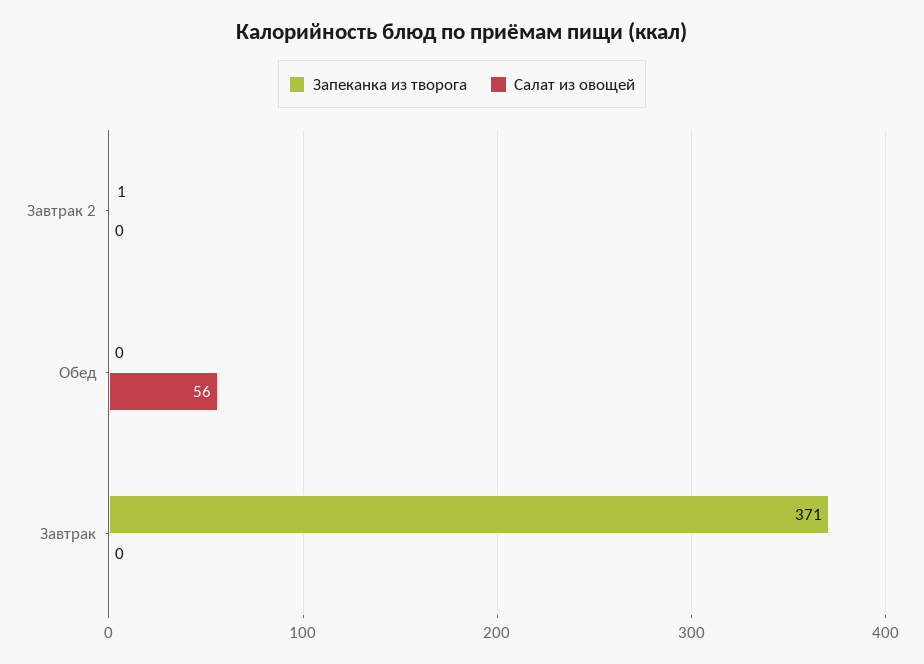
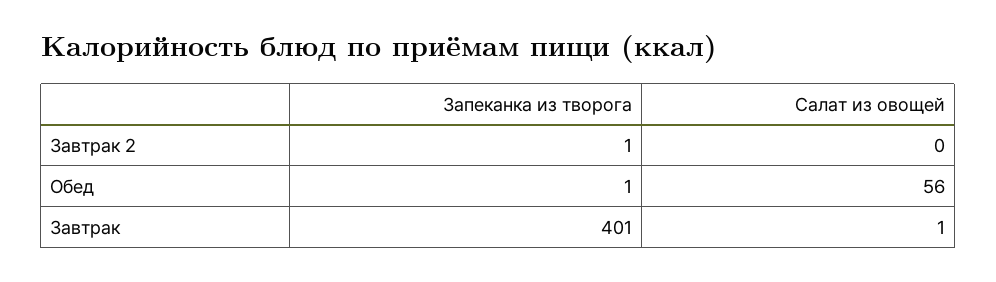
  {
    "Запеканка из творога": {
      "Завтрак 2": 1,
-     "Обед": 0,
+     "Обед": 1,
-     "Завтрак": 371
+     "Завтрак": 401
    },
    "Салат из овощей": {
      "Завтрак 2": 0,
      "Обед": 56,
-     "Завтрак": 0
+     "Завтрак": 1
    }
  }

